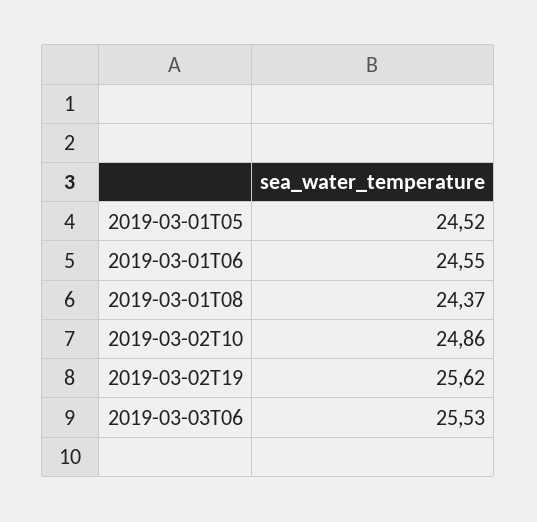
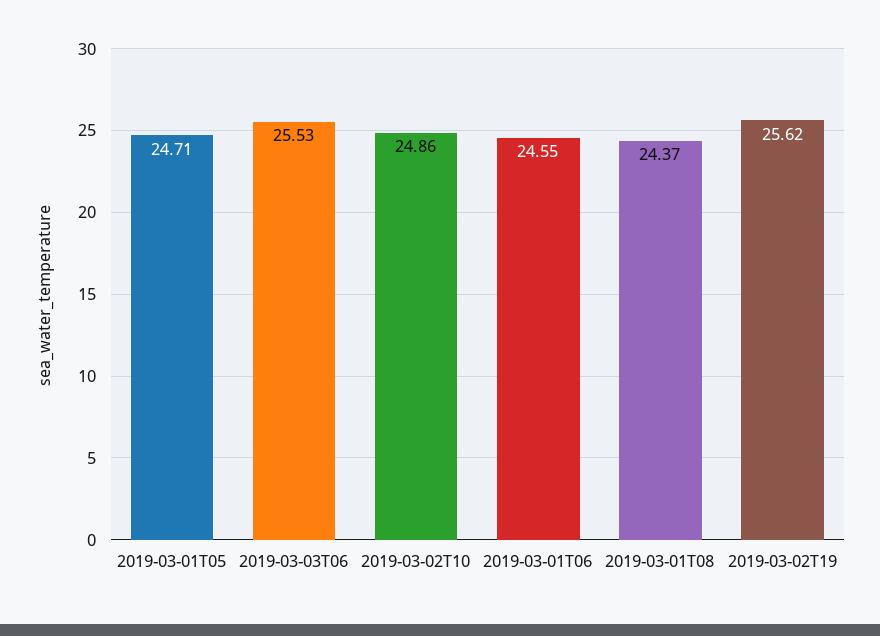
  {
-   "2019-03-01T05": 24.52,
+   "2019-03-01T05": 24.71,
    "2019-03-01T06": 24.55,
    "2019-03-01T08": 24.37,
    "2019-03-02T10": 24.86,
    "2019-03-02T19": 25.62,
    "2019-03-03T06": 25.53
  }

